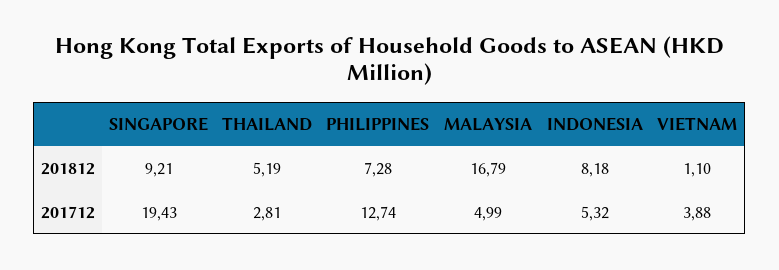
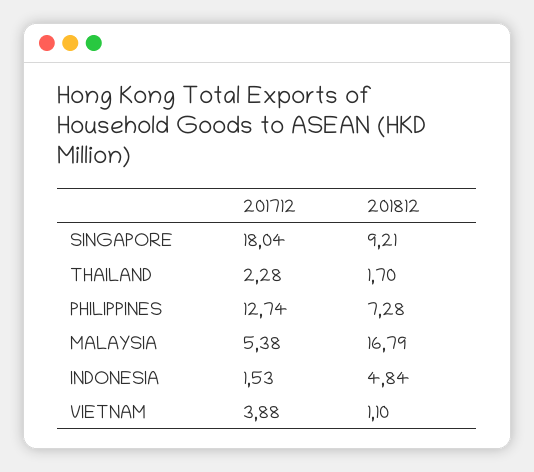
  {
    "SINGAPORE": {
      "201812": 9.21,
-     "201712": 19.43
+     "201712": 18.04
    },
    "THAILAND": {
-     "201812": 5.19,
+     "201812": 1.7,
-     "201712": 2.81
+     "201712": 2.28
    },
    "PHILIPPINES": {
      "201812": 7.28,
      "201712": 12.74
    },
    "MALAYSIA": {
      "201812": 16.79,
-     "201712": 4.99
+     "201712": 5.38
    },
    "INDONESIA": {
-     "201812": 8.18,
+     "201812": 4.84,
-     "201712": 5.32
+     "201712": 1.53
    },
    "VIETNAM": {
      "201812": 1.1,
      "201712": 3.88
    }
  }

